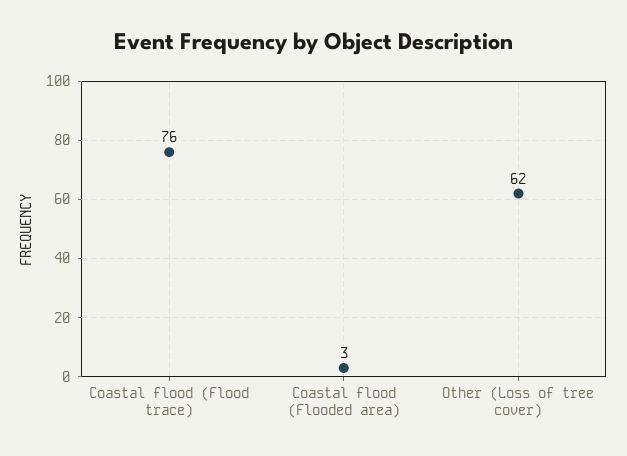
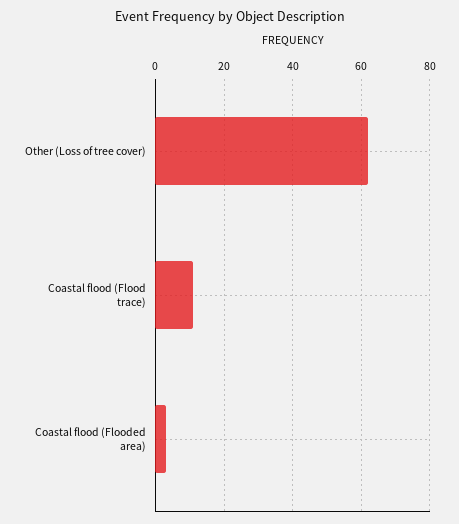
  {
-   "Coastal flood (Flood trace)": 76,
+   "Coastal flood (Flood trace)": 10,
    "Coastal flood (Flooded area)": 3,
    "Other (Loss of tree cover)": 62
  }

